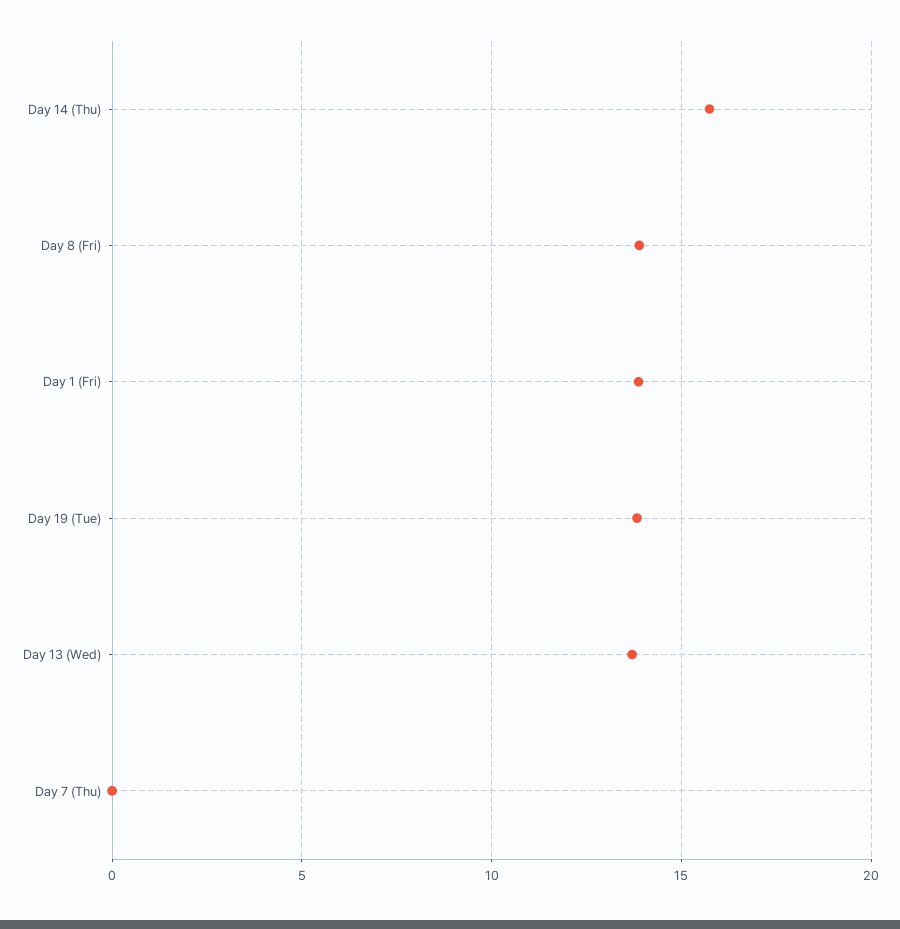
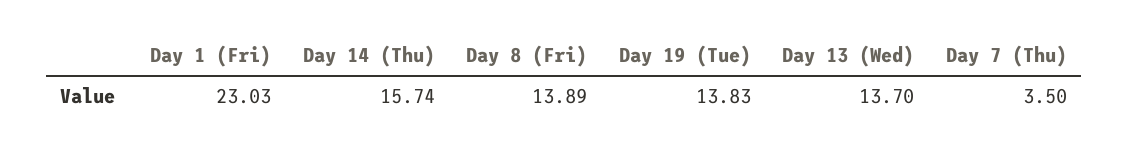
  {
    "Day 14 (Thu)": 15.74,
    "Day 8 (Fri)": 13.89,
-   "Day 1 (Fri)": 14,
+   "Day 1 (Fri)": 23.03,
    "Day 19 (Tue)": 13.83,
    "Day 13 (Wed)": 13.7,
-   "Day 7 (Thu)": 0
+   "Day 7 (Thu)": 3.5
  }

